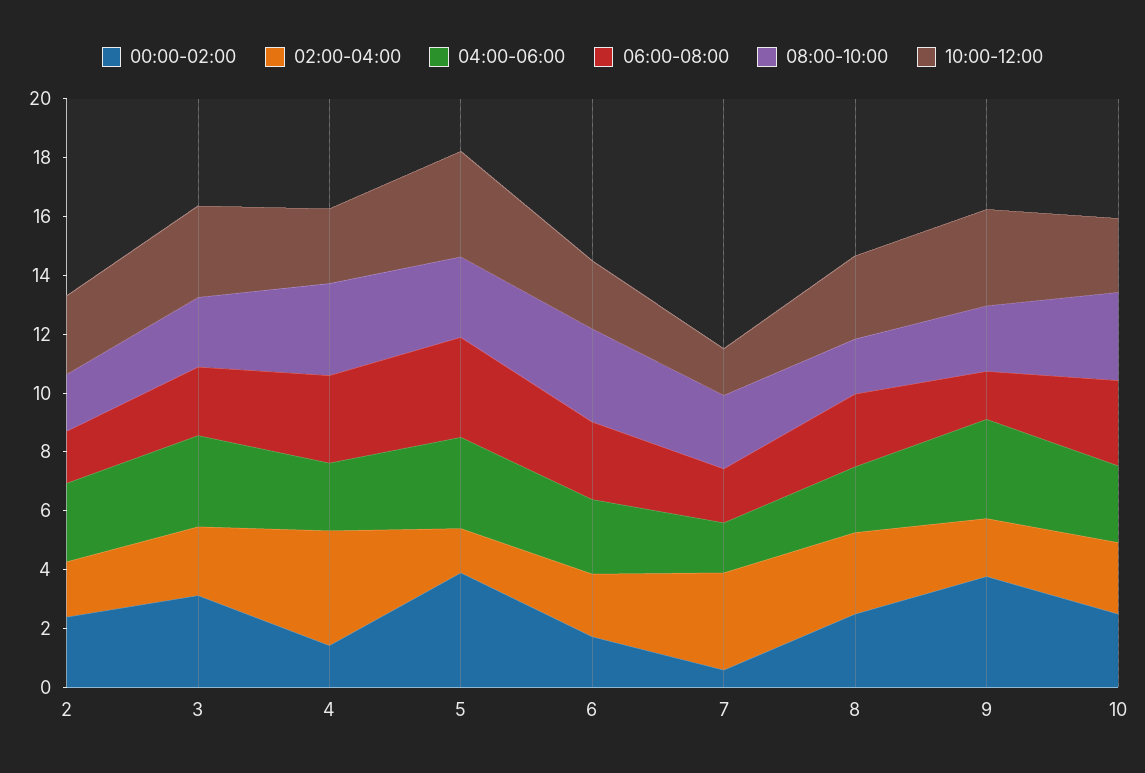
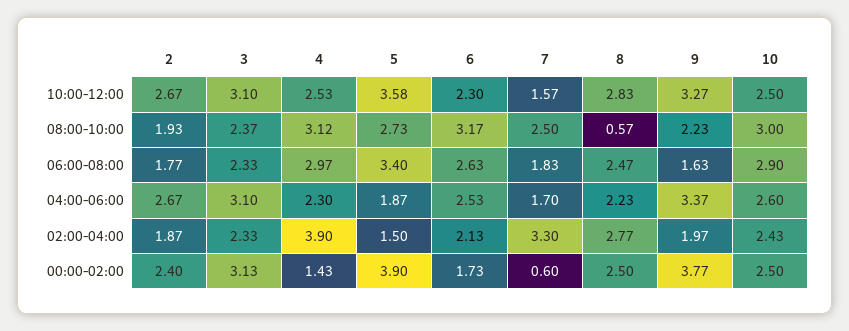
  {
    "00:00-02:00": {
      "2": 2.4,
      "3": 3.13,
      "4": 1.43,
      "5": 3.9,
      "6": 1.73,
      "7": 0.6,
      "8": 2.5,
      "9": 3.77,
      "10": 2.5
    },
    "02:00-04:00": {
      "2": 1.87,
      "3": 2.33,
      "4": 3.9,
      "5": 1.5,
      "6": 2.13,
      "7": 3.3,
      "8": 2.77,
      "9": 1.97,
      "10": 2.43
    },
    "04:00-06:00": {
      "2": 2.67,
      "3": 3.1,
      "4": 2.3,
-     "5": 3,
+     "5": 1.87,
      "6": 2.53,
      "7": 1.7,
      "8": 2.23,
      "9": 3.37,
      "10": 2.6
    },
    "06:00-08:00": {
      "2": 1.77,
      "3": 2.33,
      "4": 2.97,
      "5": 3.4,
      "6": 2.63,
      "7": 1.83,
      "8": 2.47,
      "9": 1.63,
      "10": 2.9
    },
    "08:00-10:00": {
      "2": 1.93,
      "3": 2.37,
      "4": 3.12,
      "5": 2.73,
      "6": 3.17,
      "7": 2.5,
-     "8": 2,
+     "8": 0.57,
      "9": 2.23,
      "10": 3
    },
    "10:00-12:00": {
      "2": 2.67,
      "3": 3.1,
      "4": 2.53,
      "5": 3.58,
      "6": 2.3,
      "7": 1.57,
      "8": 2.83,
      "9": 3.27,
      "10": 2.5
    }
  }

